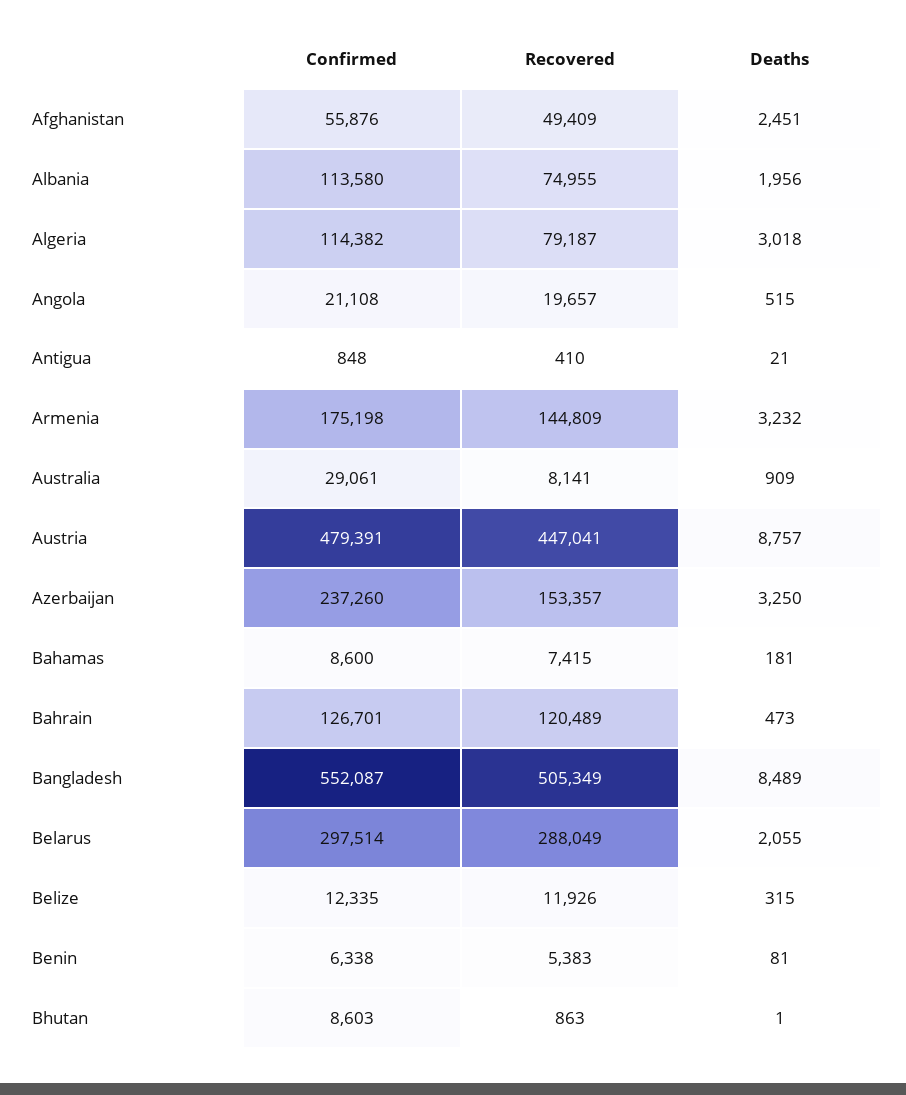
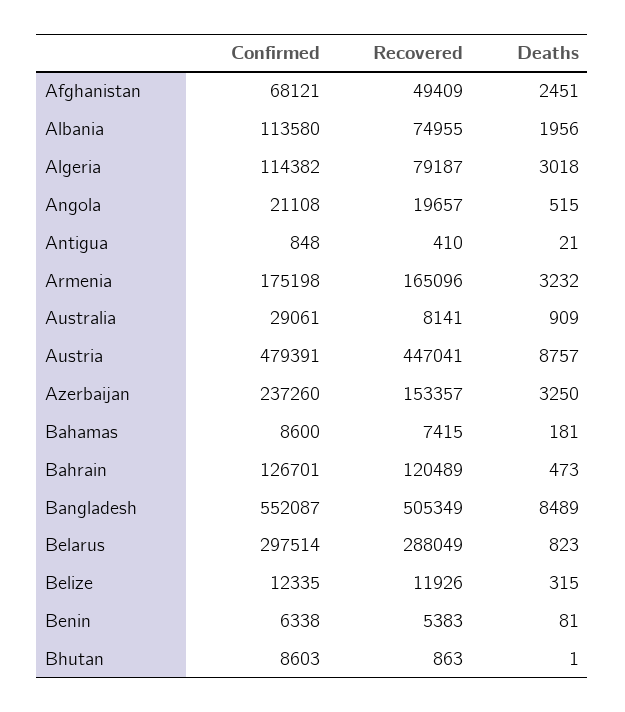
  {
    "Confirmed": {
-     "Afghanistan": 55876,
+     "Afghanistan": 68121,
      "Albania": 113580,
      "Algeria": 114382,
      "Angola": 21108,
      "Antigua": 848,
      "Armenia": 175198,
      "Australia": 29061,
      "Austria": 479391,
      "Azerbaijan": 237260,
      "Bahamas": 8600,
      "Bahrain": 126701,
      "Bangladesh": 552087,
      "Belarus": 297514,
      "Belize": 12335,
      "Benin": 6338,
      "Bhutan": 8603
    },
    "Recovered": {
      "Afghanistan": 49409,
      "Albania": 74955,
      "Algeria": 79187,
      "Angola": 19657,
      "Antigua": 410,
-     "Armenia": 144809,
+     "Armenia": 165096,
      "Australia": 8141,
      "Austria": 447041,
      "Azerbaijan": 153357,
      "Bahamas": 7415,
      "Bahrain": 120489,
      "Bangladesh": 505349,
      "Belarus": 288049,
      "Belize": 11926,
      "Benin": 5383,
      "Bhutan": 863
    },
    "Deaths": {
      "Afghanistan": 2451,
      "Albania": 1956,
      "Algeria": 3018,
      "Angola": 515,
      "Antigua": 21,
      "Armenia": 3232,
      "Australia": 909,
      "Austria": 8757,
      "Azerbaijan": 3250,
      "Bahamas": 181,
      "Bahrain": 473,
      "Bangladesh": 8489,
-     "Belarus": 2055,
+     "Belarus": 823,
      "Belize": 315,
      "Benin": 81,
      "Bhutan": 1
    }
  }

